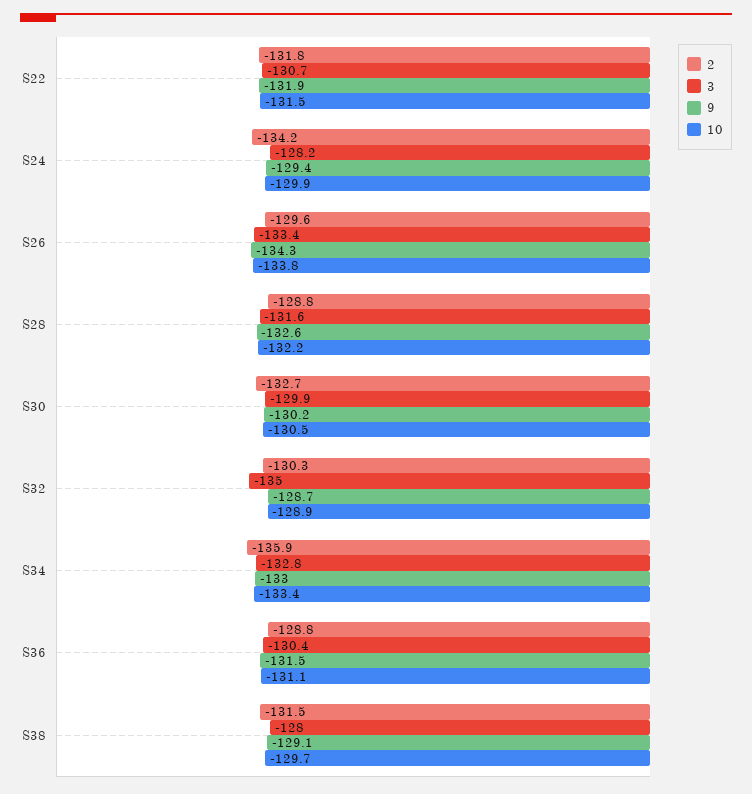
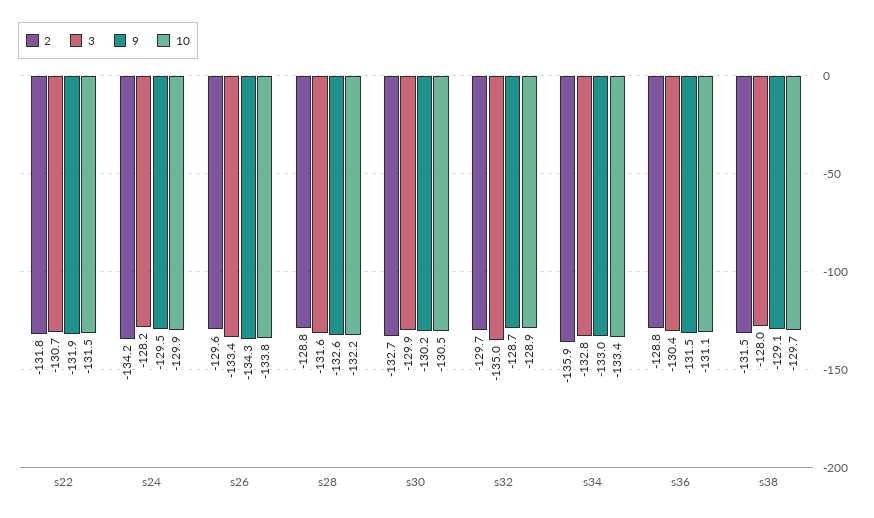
  {
    "2": {
      "S22": -131.8,
      "S24": -134.2,
      "S26": -129.6,
      "S28": -128.8,
      "S30": -132.7,
-     "S32": -130.3,
+     "S32": -129.7,
      "S34": -135.9,
      "S36": -128.8,
      "S38": -131.5
    },
    "3": {
      "S22": -130.7,
      "S24": -128.2,
      "S26": -133.4,
      "S28": -131.6,
      "S30": -129.9,
      "S32": -135,
      "S34": -132.8,
      "S36": -130.4,
      "S38": -128
    },
    "9": {
      "S22": -131.9,
-     "S24": -129.4,
+     "S24": -129.5,
      "S26": -134.3,
      "S28": -132.6,
      "S30": -130.2,
      "S32": -128.7,
      "S34": -133,
      "S36": -131.5,
      "S38": -129.1
    },
    "10": {
      "S22": -131.5,
      "S24": -129.9,
      "S26": -133.8,
      "S28": -132.2,
      "S30": -130.5,
      "S32": -128.9,
      "S34": -133.4,
      "S36": -131.1,
      "S38": -129.7
    }
  }

